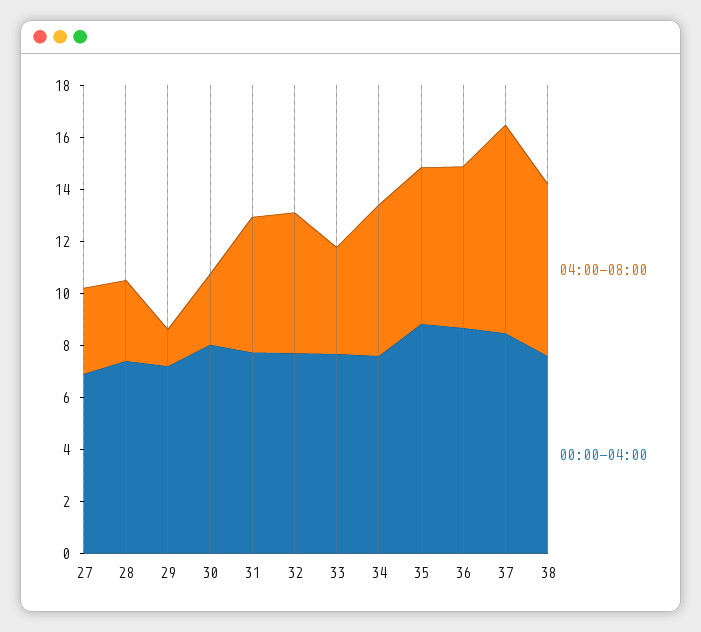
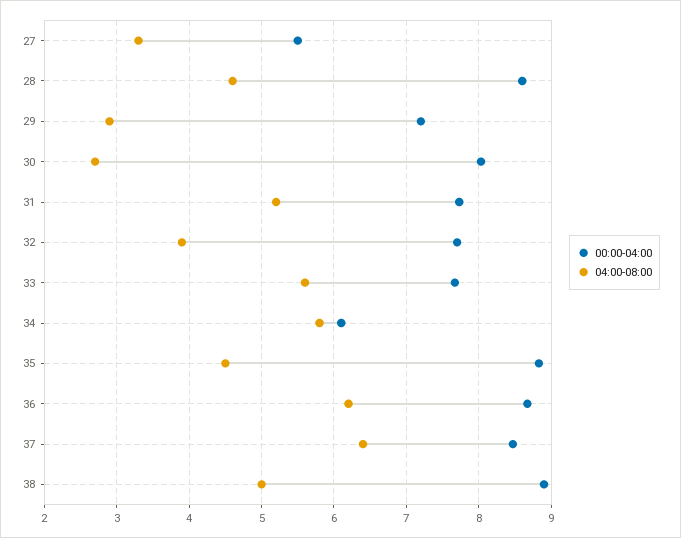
  {
    "04:00-08:00": {
      "27": 3.3,
-     "28": 3,
+     "28": 4.6,
-     "29": 1.5,
+     "29": 2.9,
      "30": 2.7,
      "31": 5.2,
-     "32": 5.5,
+     "32": 3.9,
-     "33": 4,
+     "33": 5.6,
      "34": 5.8,
-     "35": 6,
+     "35": 4.5,
      "36": 6.2,
-     "37": 8,
+     "37": 6.4,
-     "38": 6.5
+     "38": 5
    },
    "00:00-04:00": {
-     "27": 7,
+     "27": 5.5,
-     "28": 7.5,
+     "28": 8.6,
      "29": 7.2,
      "30": 8,
      "31": 7.7,
      "32": 7.7,
      "33": 7.7,
-     "34": 7.5,
+     "34": 6.1,
      "35": 8.8,
      "36": 8.7,
      "37": 8.5,
-     "38": 7.5
+     "38": 8.9
    }
  }

